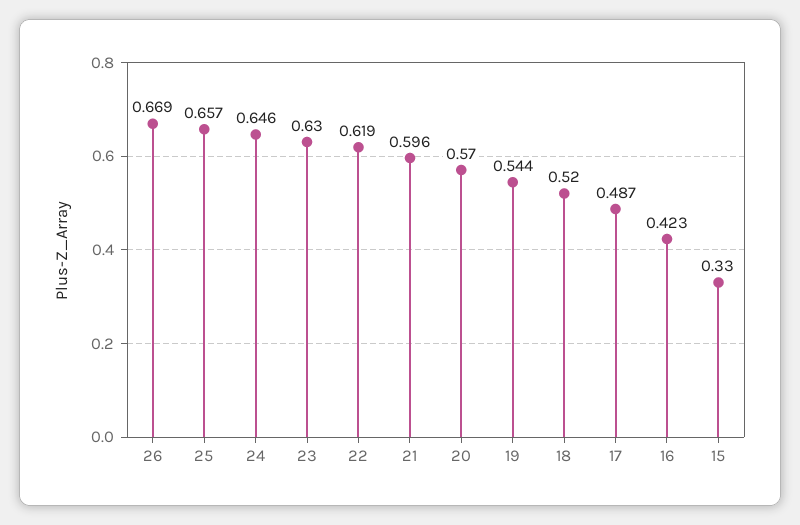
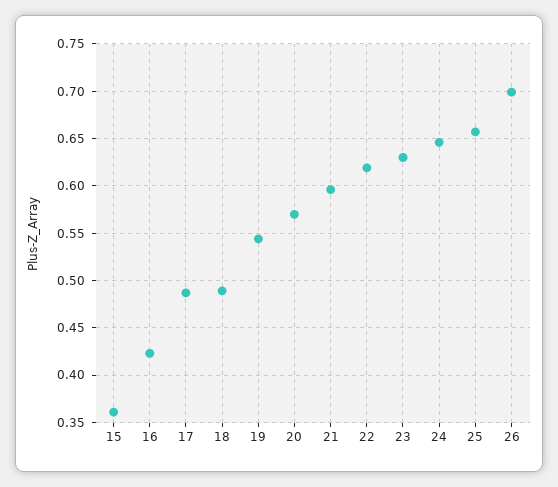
  {
-   "26": 0.669,
+   "26": 0.7,
    "25": 0.657,
    "24": 0.646,
    "23": 0.63,
    "22": 0.619,
    "21": 0.596,
    "20": 0.57,
    "19": 0.544,
-   "18": 0.52,
+   "18": 0.49,
    "17": 0.487,
    "16": 0.423,
-   "15": 0.33
+   "15": 0.36
  }

